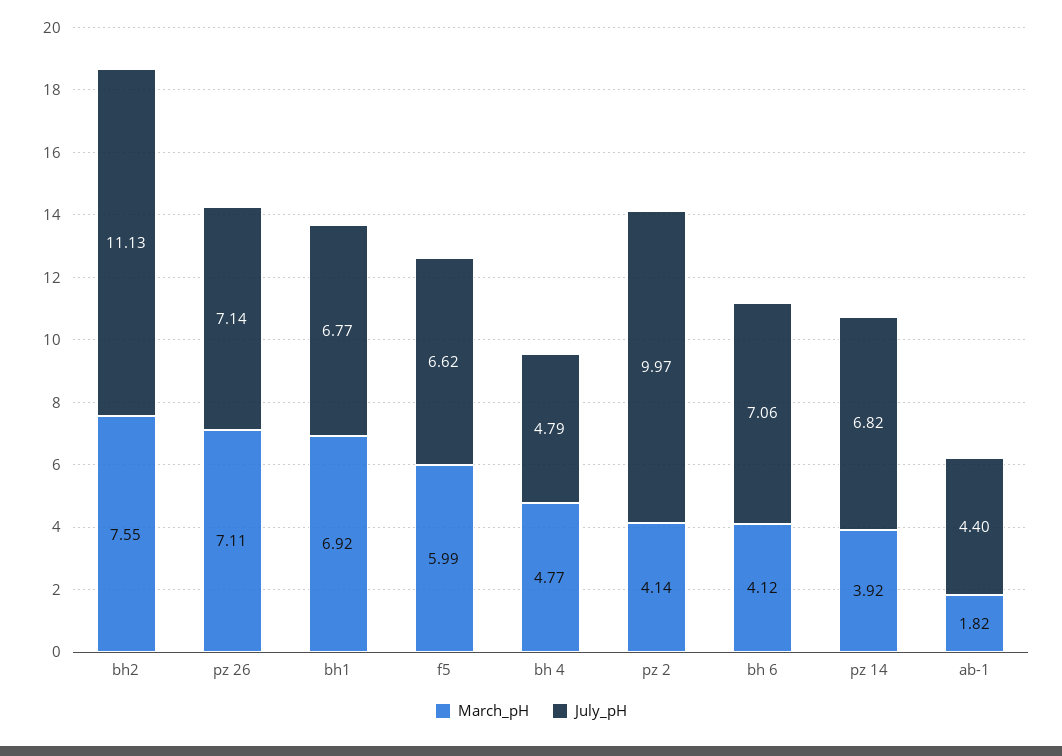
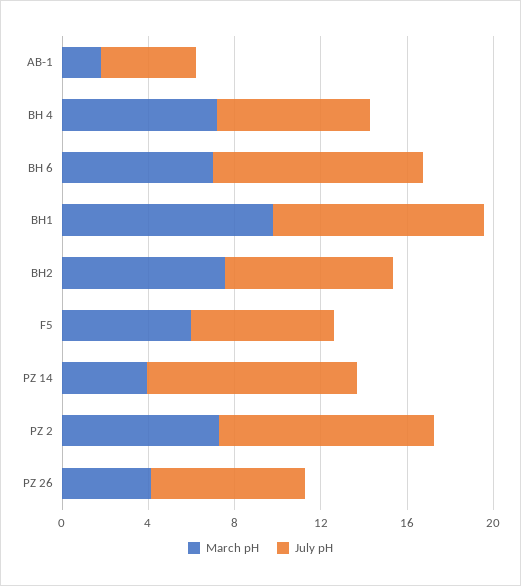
  {
    "March_pH": {
      "bh2": 7.55,
-     "pz 26": 7.11,
+     "pz 26": 4,
-     "bh1": 6.92,
+     "bh1": 10,
      "f5": 5.99,
-     "bh 4": 4.77,
+     "bh 4": 7,
-     "pz 2": 4.14,
+     "pz 2": 7,
-     "bh 6": 4.12,
+     "bh 6": 7,
      "pz 14": 3.92,
      "ab-1": 1.82
    },
    "July_pH": {
-     "bh2": 11.13,
+     "bh2": 8,
      "pz 26": 7.14,
-     "bh1": 6.77,
+     "bh1": 10,
      "f5": 6.62,
-     "bh 4": 4.79,
+     "bh 4": 7,
      "pz 2": 9.97,
-     "bh 6": 7.06,
+     "bh 6": 10,
-     "pz 14": 6.82,
+     "pz 14": 10,
      "ab-1": 4.4
    }
  }

